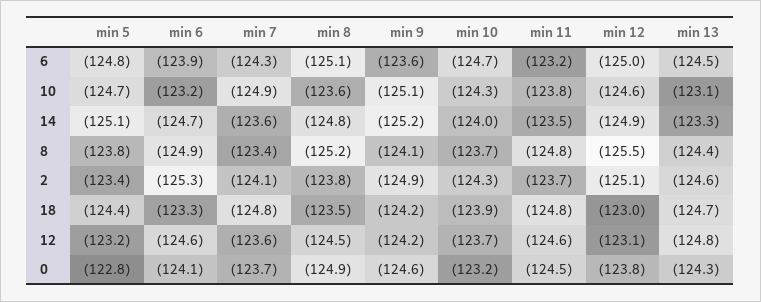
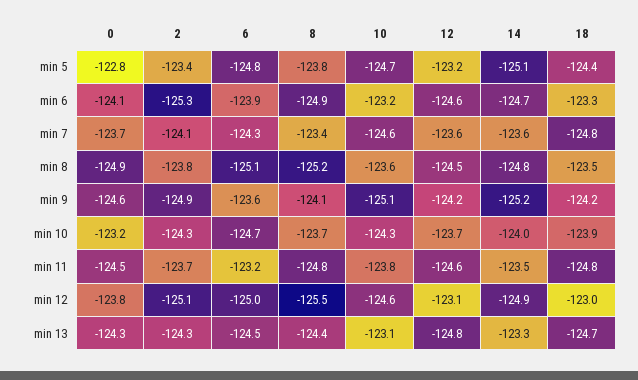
  {
    "min 5": {
      "6": -124.8,
      "10": -124.7,
      "14": -125.1,
      "8": -123.8,
      "2": -123.4,
      "18": -124.4,
      "12": -123.2,
      "0": -122.8
    },
    "min 6": {
      "6": -123.9,
      "10": -123.2,
      "14": -124.7,
      "8": -124.9,
      "2": -125.3,
      "18": -123.3,
      "12": -124.6,
      "0": -124.1
    },
    "min 7": {
      "6": -124.3,
-     "10": -124.9,
+     "10": -124.6,
      "14": -123.6,
      "8": -123.4,
      "2": -124.1,
      "18": -124.8,
      "12": -123.6,
      "0": -123.7
    },
    "min 8": {
      "6": -125.1,
      "10": -123.6,
      "14": -124.8,
      "8": -125.2,
      "2": -123.8,
      "18": -123.5,
      "12": -124.5,
      "0": -124.9
    },
    "min 9": {
      "6": -123.6,
      "10": -125.1,
      "14": -125.2,
      "8": -124.1,
      "2": -124.9,
      "18": -124.2,
      "12": -124.2,
      "0": -124.6
    },
    "min 10": {
      "6": -124.7,
      "10": -124.3,
      "14": -124,
      "8": -123.7,
      "2": -124.3,
      "18": -123.9,
      "12": -123.7,
      "0": -123.2
    },
    "min 11": {
      "6": -123.2,
      "10": -123.8,
      "14": -123.5,
      "8": -124.8,
      "2": -123.7,
      "18": -124.8,
      "12": -124.6,
      "0": -124.5
    },
    "min 12": {
      "6": -125,
      "10": -124.6,
      "14": -124.9,
      "8": -125.5,
      "2": -125.1,
      "18": -123,
      "12": -123.1,
      "0": -123.8
    },
    "min 13": {
      "6": -124.5,
      "10": -123.1,
      "14": -123.3,
      "8": -124.4,
-     "2": -124.6,
+     "2": -124.3,
      "18": -124.7,
      "12": -124.8,
      "0": -124.3
    }
  }

